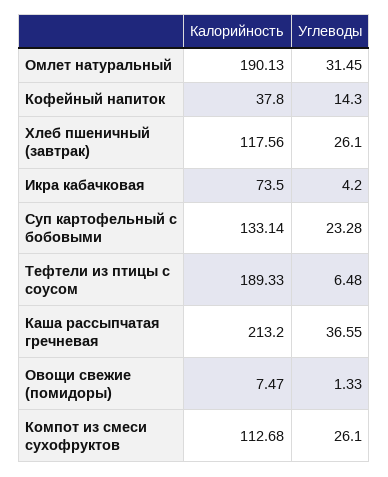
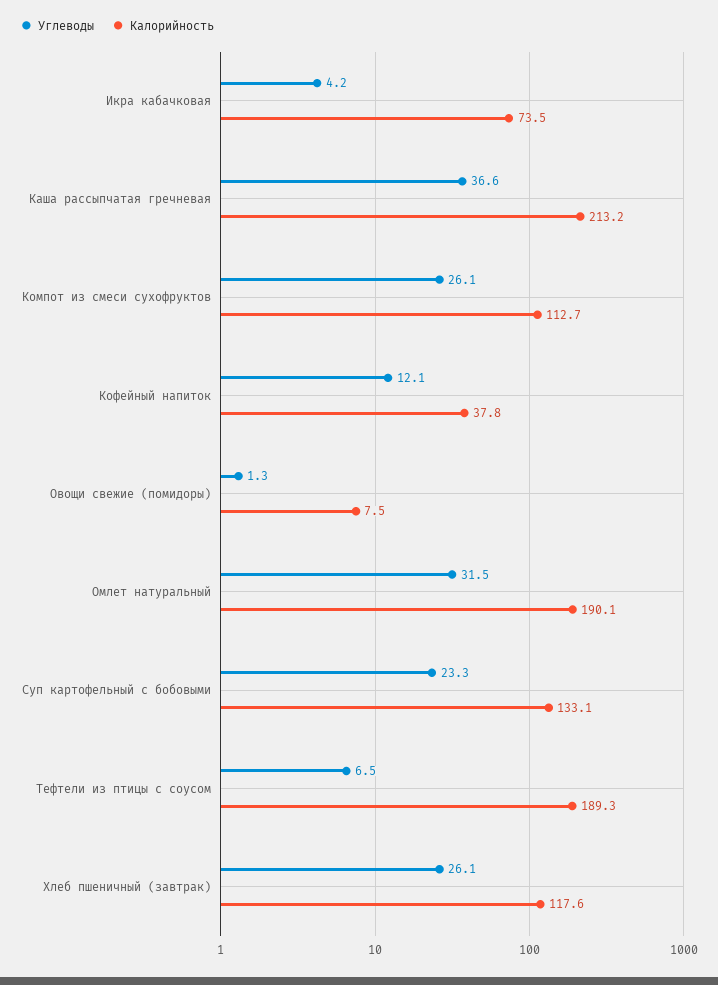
  {
    "Калорийность": {
      "Омлет натуральный": 190.13,
      "Кофейный напиток": 37.8,
      "Хлеб пшеничный (завтрак)": 117.56,
      "Икра кабачковая": 73.5,
      "Суп картофельный с бобовыми": 133.14,
      "Тефтели из птицы с соусом": 189.33,
      "Каша рассыпчатая гречневая": 213.2,
      "Овощи свежие (помидоры)": 7.47,
      "Компот из смеси сухофруктов": 112.68
    },
    "Углеводы": {
      "Омлет натуральный": 31.45,
-     "Кофейный напиток": 14.3,
+     "Кофейный напиток": 12.1,
      "Хлеб пшеничный (завтрак)": 26.1,
      "Икра кабачковая": 4.2,
      "Суп картофельный с бобовыми": 23.28,
      "Тефтели из птицы с соусом": 6.48,
      "Каша рассыпчатая гречневая": 36.55,
      "Овощи свежие (помидоры)": 1.33,
      "Компот из смеси сухофруктов": 26.1
    }
  }

